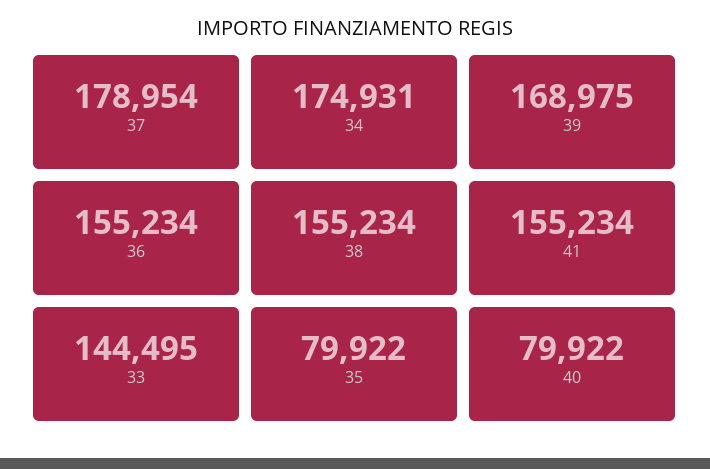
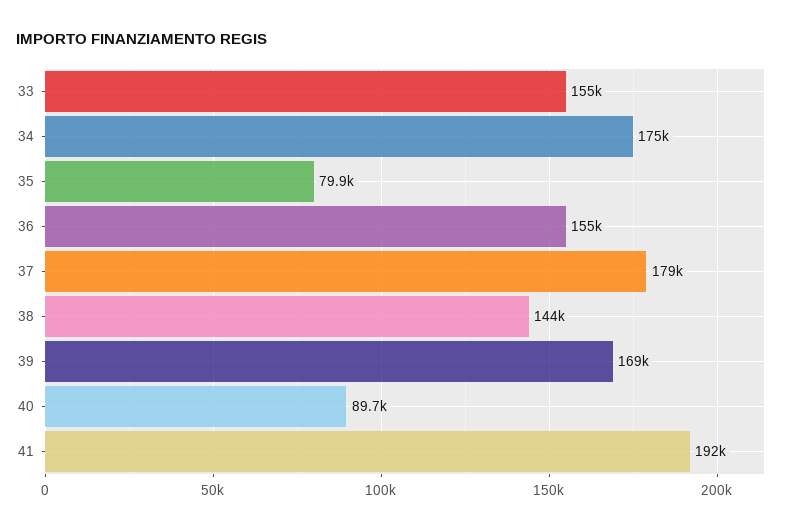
  {
    "37": 178954,
    "34": 174931,
    "39": 168975,
    "36": 155234,
-   "38": 155234,
+   "38": 144000,
-   "41": 155234,
+   "41": 192000,
-   "33": 144495,
+   "33": 155000,
    "35": 79922,
-   "40": 79922
+   "40": 89700
  }

